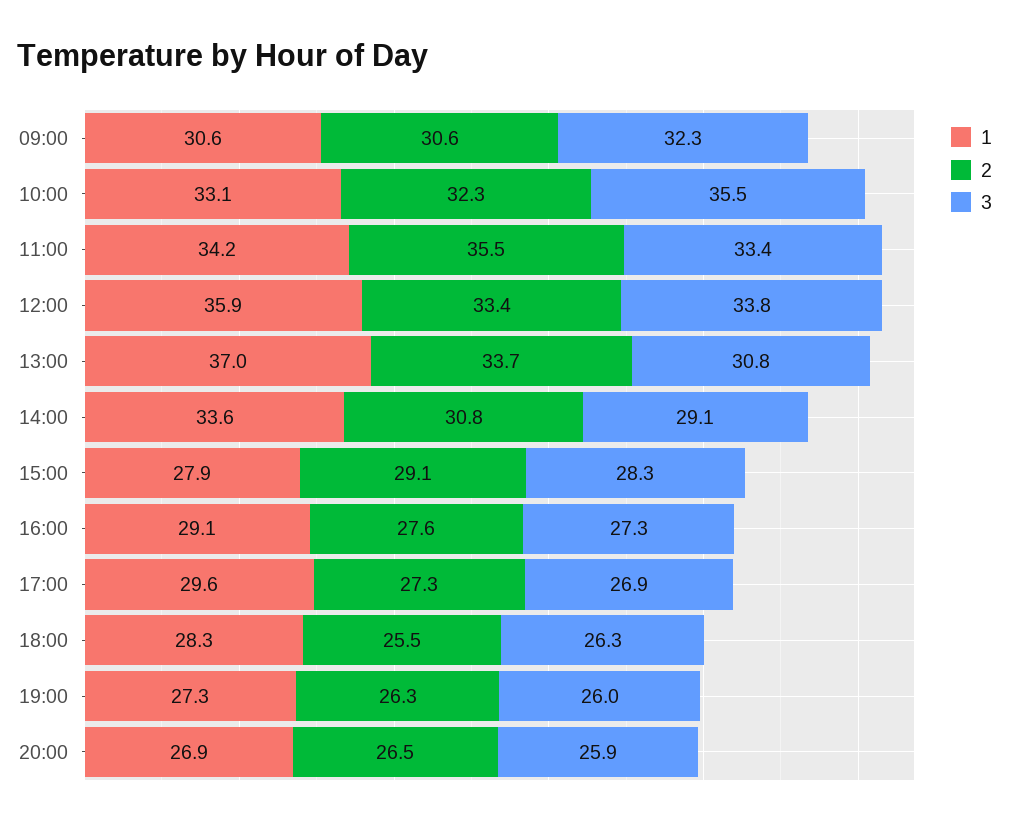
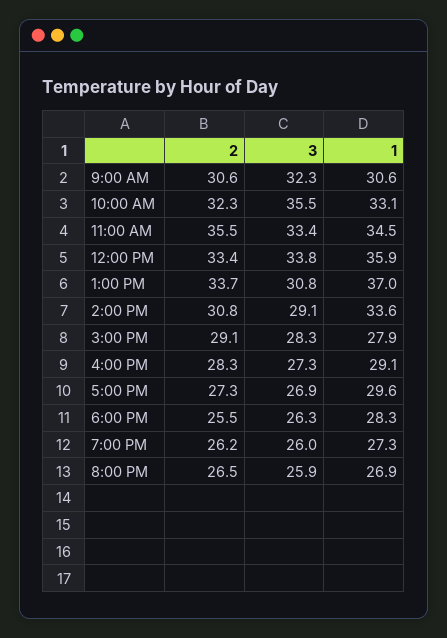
  {
    "1": {
      "09:00": 30.6,
      "10:00": 33.1,
-     "11:00": 34.2,
+     "11:00": 34.5,
      "12:00": 35.9,
      "13:00": 37,
      "14:00": 33.6,
      "15:00": 27.9,
      "16:00": 29.1,
      "17:00": 29.6,
      "18:00": 28.3,
      "19:00": 27.3,
      "20:00": 26.9
    },
    "2": {
      "09:00": 30.6,
      "10:00": 32.3,
      "11:00": 35.5,
      "12:00": 33.4,
      "13:00": 33.7,
      "14:00": 30.8,
      "15:00": 29.1,
-     "16:00": 27.6,
+     "16:00": 28.3,
      "17:00": 27.3,
      "18:00": 25.5,
-     "19:00": 26.3,
+     "19:00": 26.2,
      "20:00": 26.5
    },
    "3": {
      "09:00": 32.3,
      "10:00": 35.5,
      "11:00": 33.4,
      "12:00": 33.8,
      "13:00": 30.8,
      "14:00": 29.1,
      "15:00": 28.3,
      "16:00": 27.3,
      "17:00": 26.9,
      "18:00": 26.3,
      "19:00": 26,
      "20:00": 25.9
    }
  }

